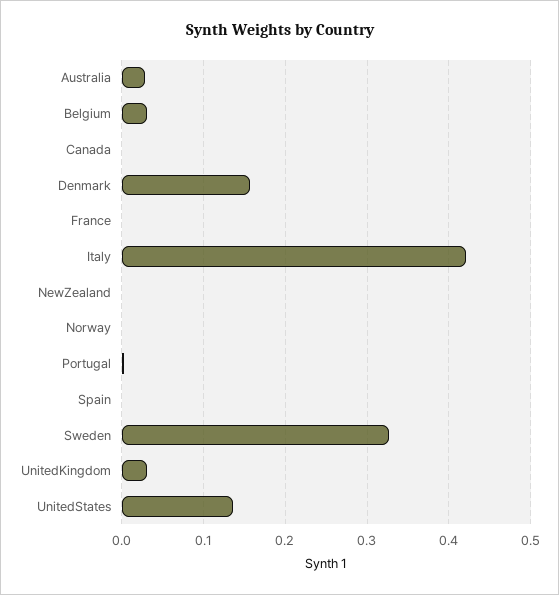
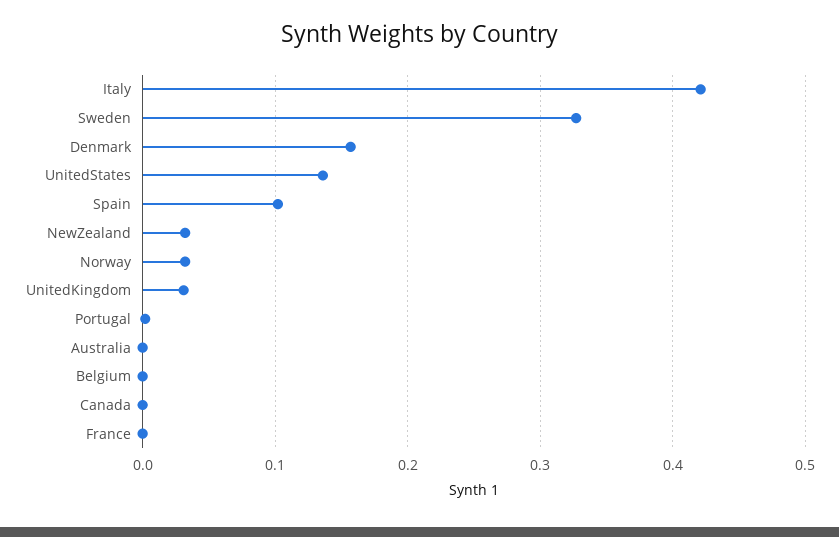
  {
-   "Australia": 0.03,
+   "Australia": 0,
-   "Belgium": 0.03,
+   "Belgium": 0,
    "Canada": 0,
    "Denmark": 0.16,
    "France": 0,
    "Italy": 0.42,
-   "NewZealand": 0,
+   "NewZealand": 0.03,
-   "Norway": 0,
+   "Norway": 0.03,
    "Portugal": 0,
-   "Spain": 0,
+   "Spain": 0.1,
    "Sweden": 0.33,
    "UnitedKingdom": 0.03,
    "UnitedStates": 0.14
  }

